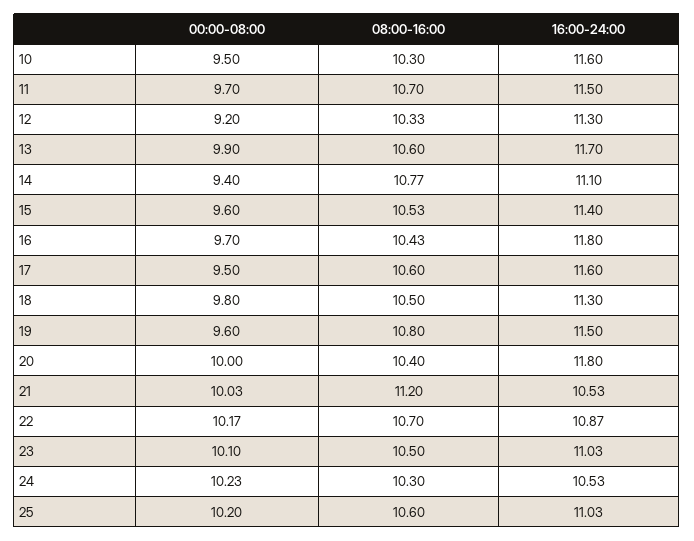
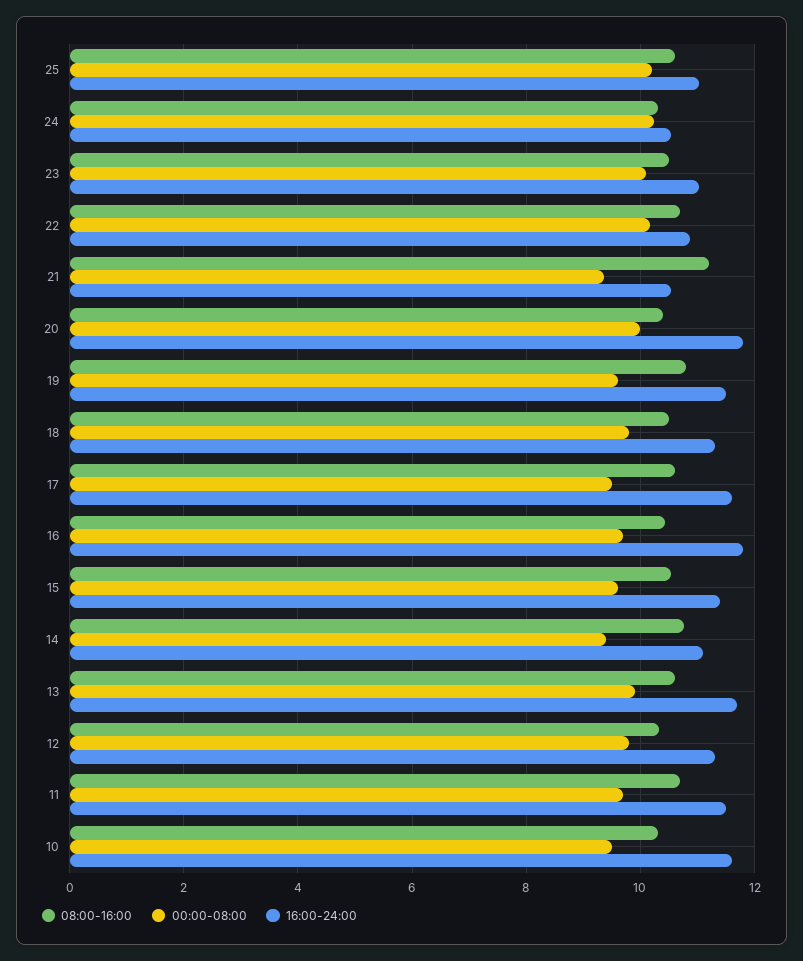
  {
    "00:00-08:00": {
      "10": 9.5,
      "11": 9.7,
-     "12": 9.2,
+     "12": 9.8,
      "13": 9.9,
      "14": 9.4,
      "15": 9.6,
      "16": 9.7,
      "17": 9.5,
      "18": 9.8,
      "19": 9.6,
      "20": 10,
-     "21": 10.03,
+     "21": 9.4,
      "22": 10.17,
      "23": 10.1,
      "24": 10.23,
      "25": 10.2
    },
    "08:00-16:00": {
      "10": 10.3,
      "11": 10.7,
      "12": 10.33,
      "13": 10.6,
      "14": 10.77,
      "15": 10.53,
      "16": 10.43,
      "17": 10.6,
      "18": 10.5,
      "19": 10.8,
      "20": 10.4,
      "21": 11.2,
      "22": 10.7,
      "23": 10.5,
      "24": 10.3,
      "25": 10.6
    },
    "16:00-24:00": {
      "10": 11.6,
      "11": 11.5,
      "12": 11.3,
      "13": 11.7,
      "14": 11.1,
      "15": 11.4,
      "16": 11.8,
      "17": 11.6,
      "18": 11.3,
      "19": 11.5,
      "20": 11.8,
      "21": 10.53,
      "22": 10.87,
      "23": 11.03,
      "24": 10.53,
      "25": 11.03
    }
  }

